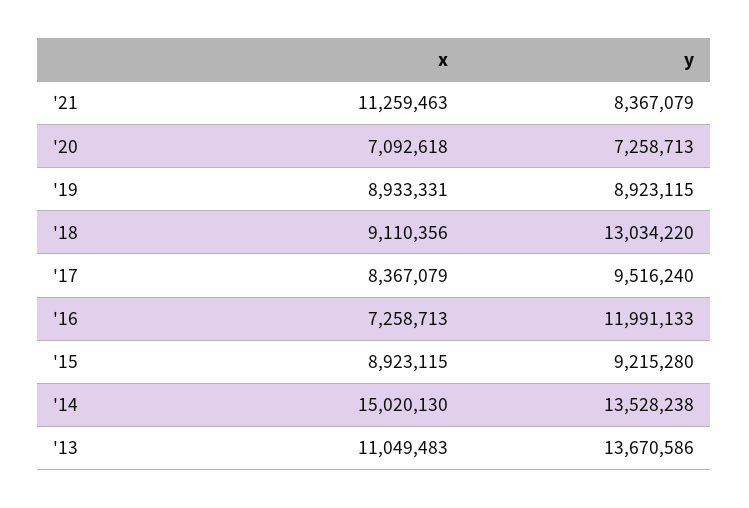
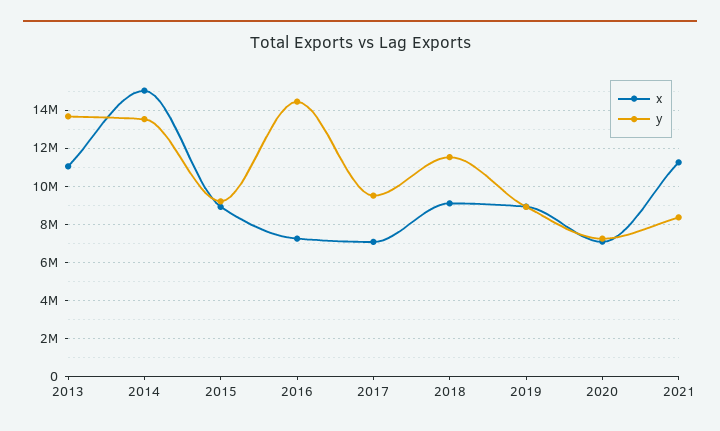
  {
    "x": {
      "'21": 11259463,
      "'20": 7092618,
      "'19": 8933331,
      "'18": 9110356,
-     "'17": 8367079,
+     "'17": 7000000,
      "'16": 7258713,
      "'15": 8923115,
      "'14": 15020130,
      "'13": 11049483
    },
    "y": {
      "'21": 8367079,
      "'20": 7258713,
      "'19": 8923115,
-     "'18": 13034220,
+     "'18": 11500000,
      "'17": 9516240,
-     "'16": 11991133,
+     "'16": 14500000,
      "'15": 9215280,
      "'14": 13528238,
      "'13": 13670586
    }
  }

